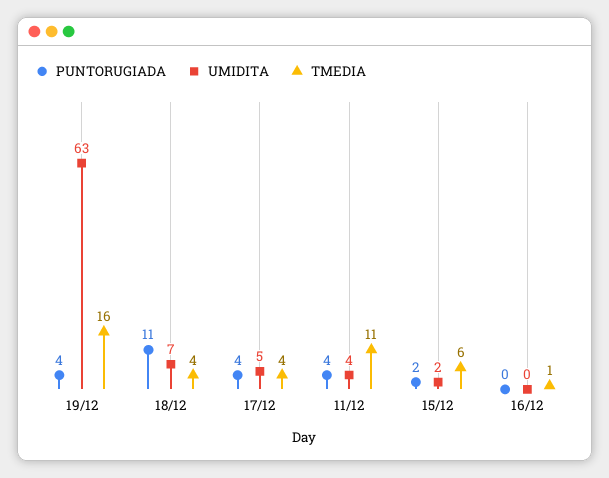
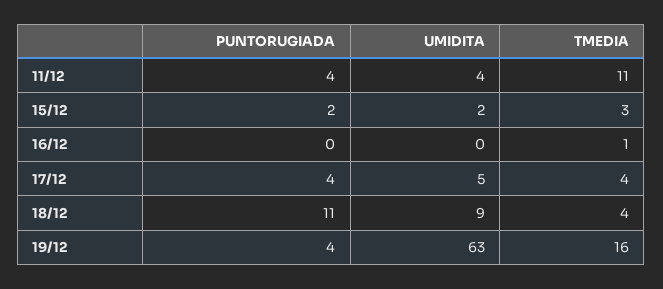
  {
    "PUNTORUGIADA": {
      "19/12": 4,
      "18/12": 11,
      "17/12": 4,
      "11/12": 4,
      "15/12": 2,
      "16/12": 0
    },
    "UMIDITA": {
      "19/12": 63,
-     "18/12": 7,
+     "18/12": 9,
      "17/12": 5,
      "11/12": 4,
      "15/12": 2,
      "16/12": 0
    },
    "TMEDIA": {
      "19/12": 16,
      "18/12": 4,
      "17/12": 4,
      "11/12": 11,
-     "15/12": 6,
+     "15/12": 3,
      "16/12": 1
    }
  }

